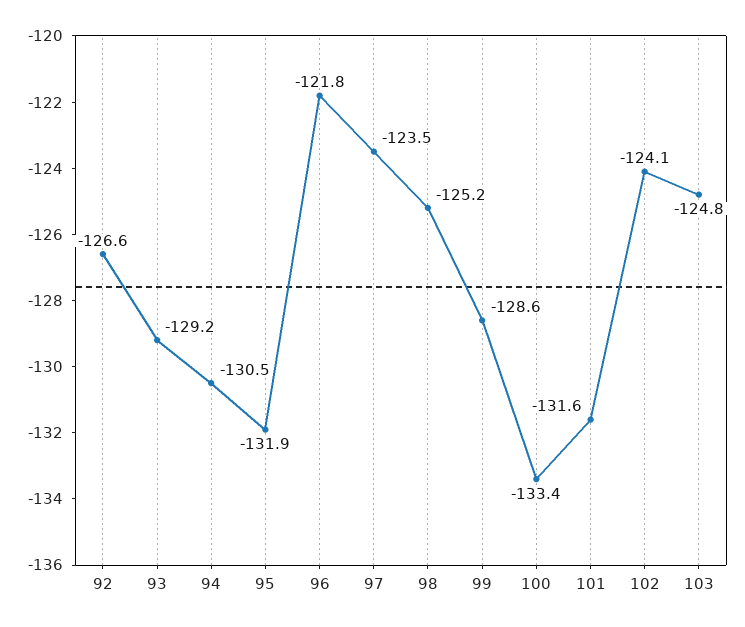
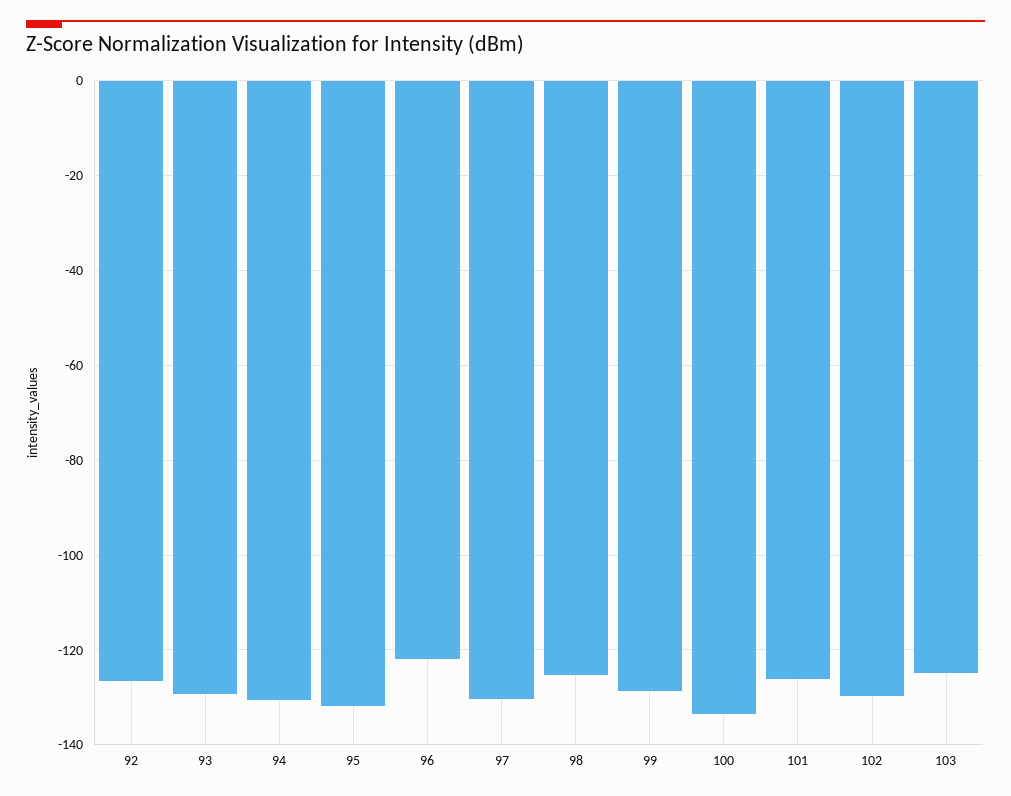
  {
    "92": -126.6,
    "93": -129.2,
    "94": -130.5,
    "95": -131.9,
    "96": -121.8,
-   "97": -123.5,
+   "97": -130,
    "98": -125.2,
    "99": -128.6,
    "100": -133.4,
-   "101": -131.6,
+   "101": -126,
-   "102": -124.1,
+   "102": -130,
    "103": -124.8
  }

